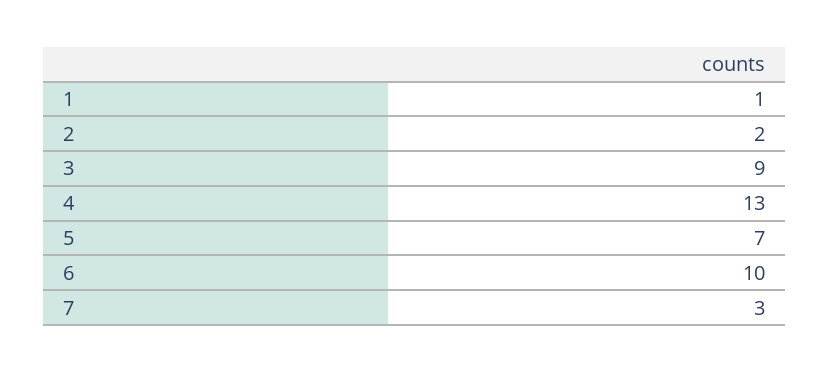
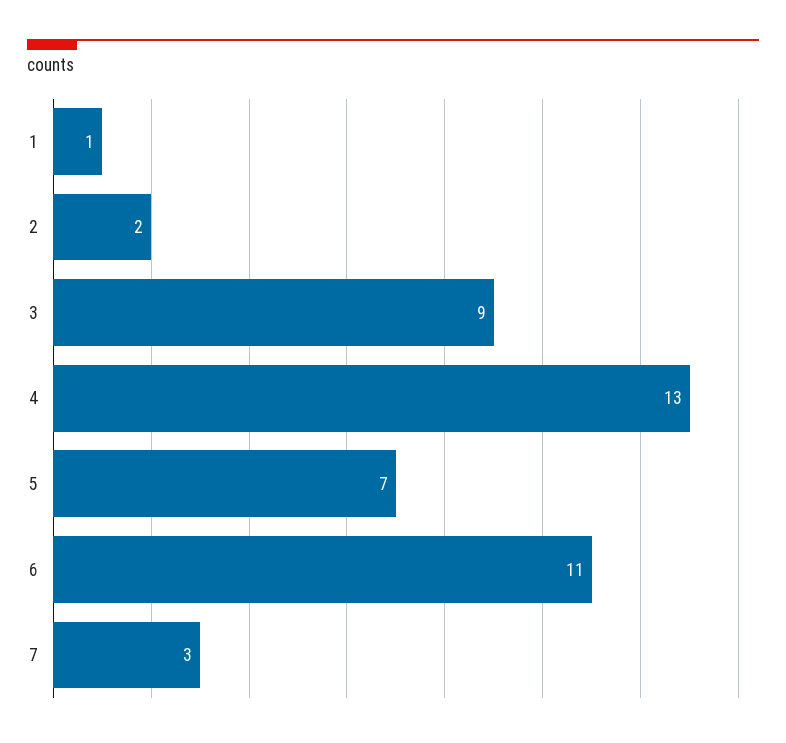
  {
    "1": 1,
    "2": 2,
    "3": 9,
    "4": 13,
    "5": 7,
-   "6": 10,
+   "6": 11,
    "7": 3
  }

